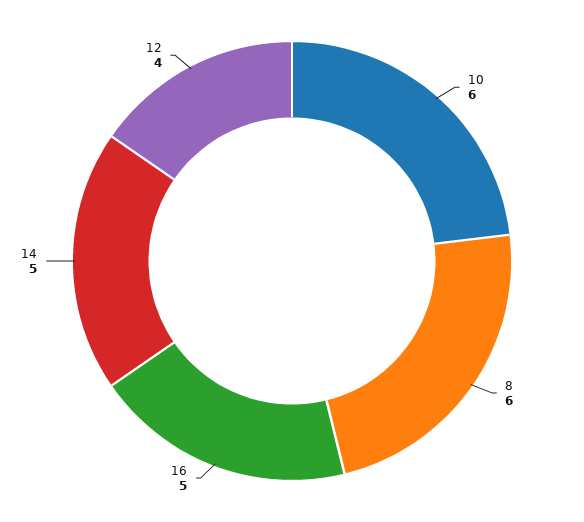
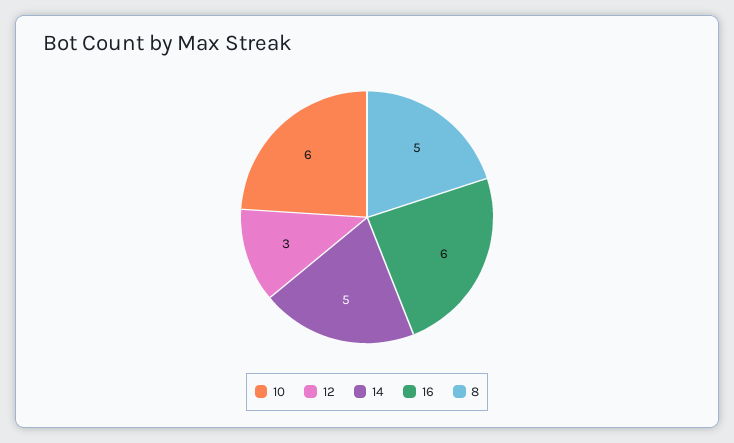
  {
    "10": 6,
-   "8": 6,
+   "8": 5,
-   "16": 5,
+   "16": 6,
    "14": 5,
-   "12": 4
+   "12": 3
  }

